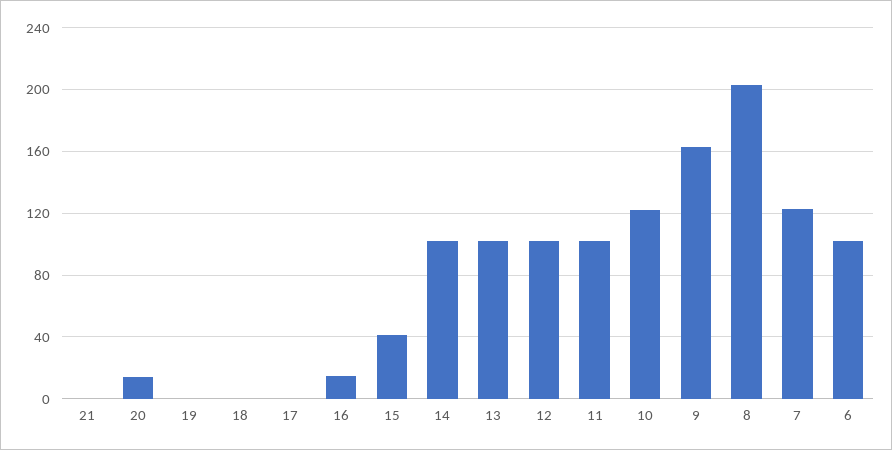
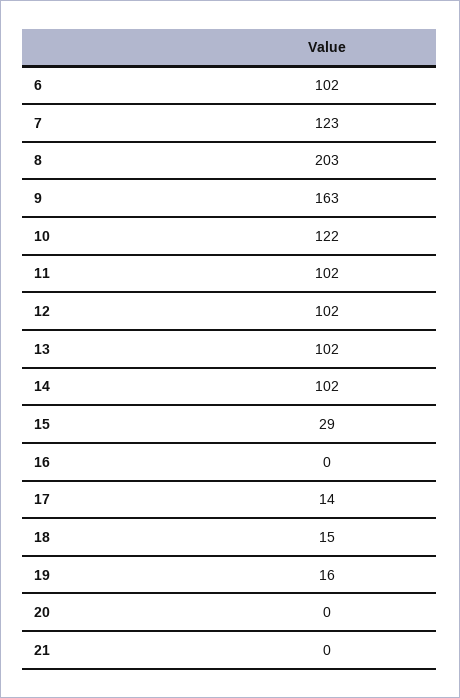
  {
    "21": 0,
-   "20": 15,
+   "20": 0,
-   "19": 0,
+   "19": 16,
-   "18": 0,
+   "18": 15,
-   "17": 0,
+   "17": 14,
-   "16": 15,
+   "16": 0,
-   "15": 40,
+   "15": 29,
    "14": 102,
    "13": 102,
    "12": 102,
    "11": 102,
    "10": 122,
    "9": 163,
    "8": 203,
    "7": 123,
    "6": 102
  }

